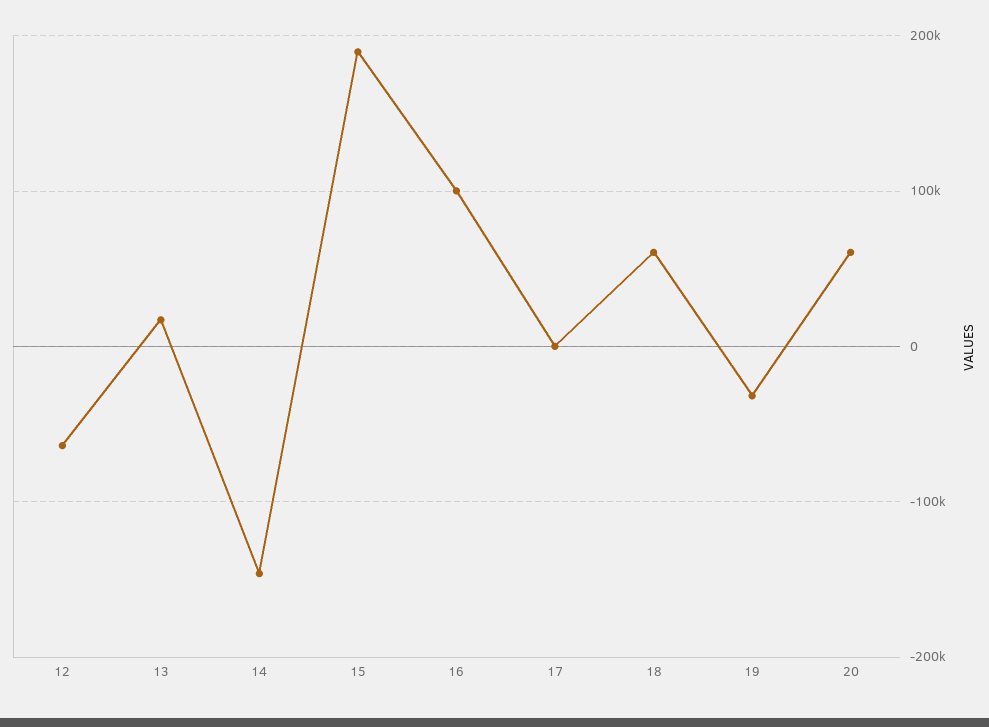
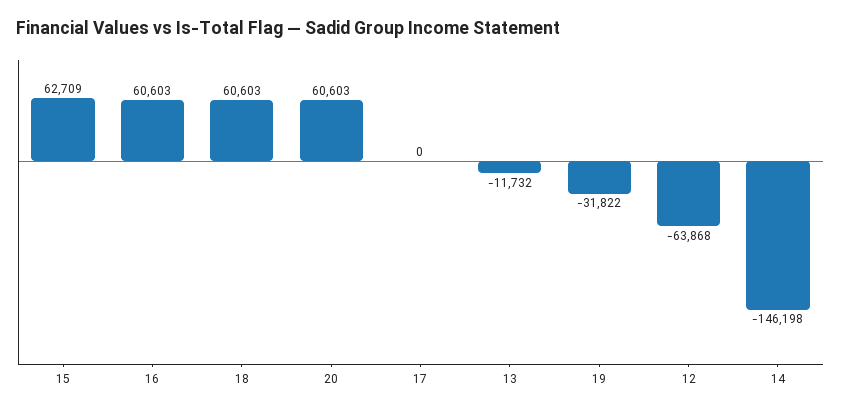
  {
    "12": -63868,
-   "13": 20000,
+   "13": -11732,
    "14": -146198,
-   "15": 190000,
+   "15": 62709,
-   "16": 100000,
+   "16": 60603,
    "17": 0,
    "18": 60603,
    "19": -31822,
    "20": 60603
  }

